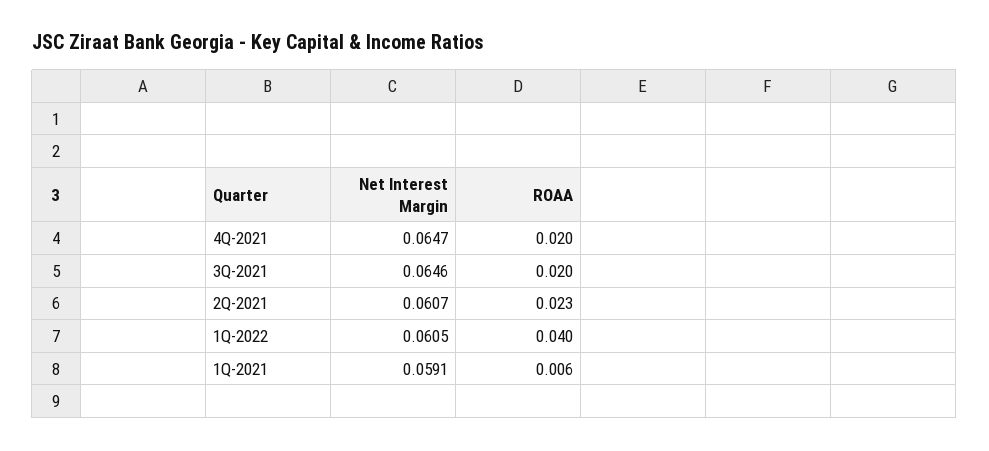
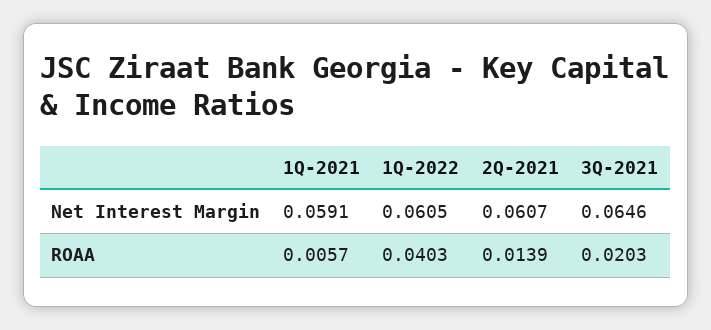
  {
    "Net Interest Margin": {
-     "4Q-2021": 0.0647,
      "3Q-2021": 0.0646,
      "2Q-2021": 0.0607,
      "1Q-2022": 0.0605,
      "1Q-2021": 0.0591
    },
    "ROAA": {
-     "4Q-2021": 0.02,
      "3Q-2021": 0.0203,
-     "2Q-2021": 0.023,
+     "2Q-2021": 0.0139,
      "1Q-2022": 0.0403,
      "1Q-2021": 0.0057
    }
  }

